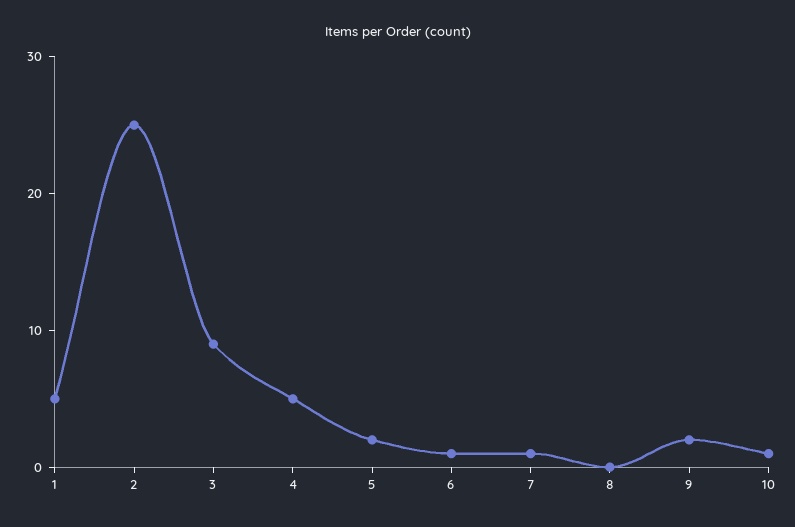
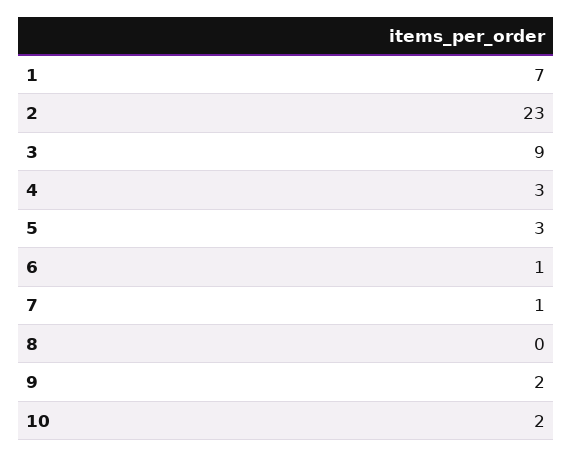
  {
-   "1": 5,
+   "1": 7,
-   "2": 25,
+   "2": 23,
    "3": 9,
-   "4": 5,
+   "4": 3,
-   "5": 2,
+   "5": 3,
    "6": 1,
    "7": 1,
    "8": 0,
    "9": 2,
-   "10": 1
+   "10": 2
  }

